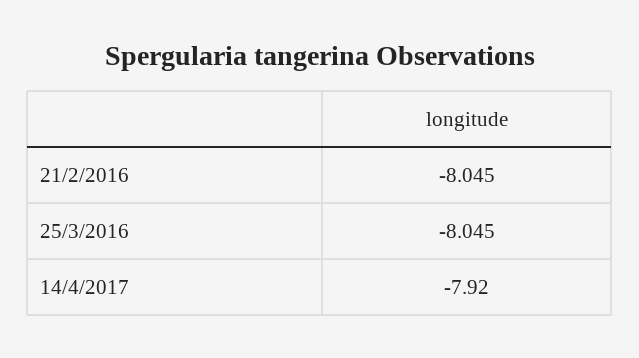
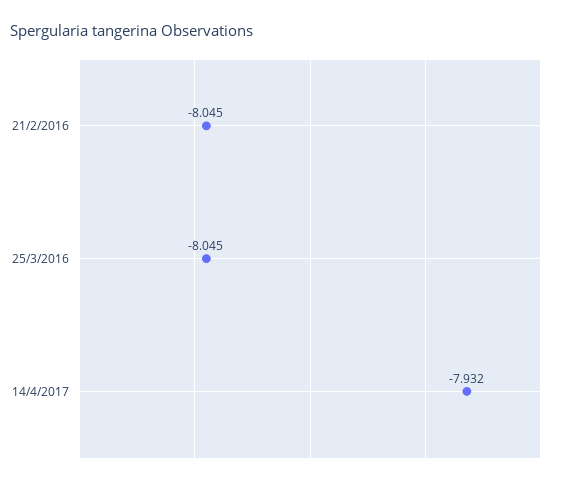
  {
    "21/2/2016": -8.045,
    "25/3/2016": -8.045,
-   "14/4/2017": -7.92
+   "14/4/2017": -7.932
  }

